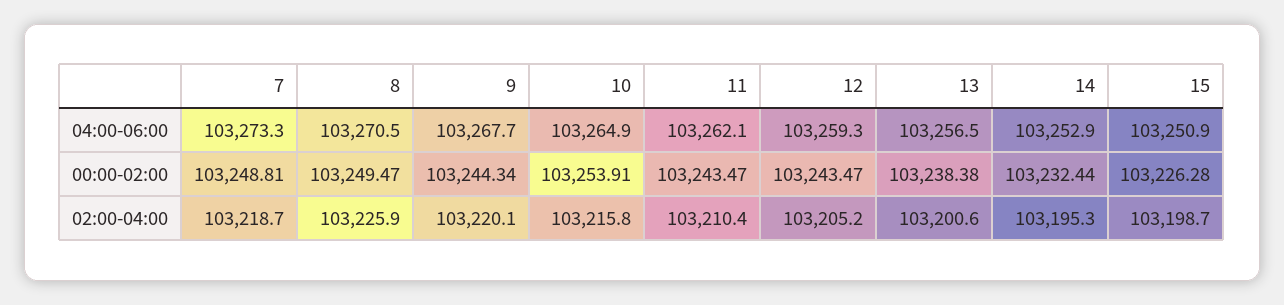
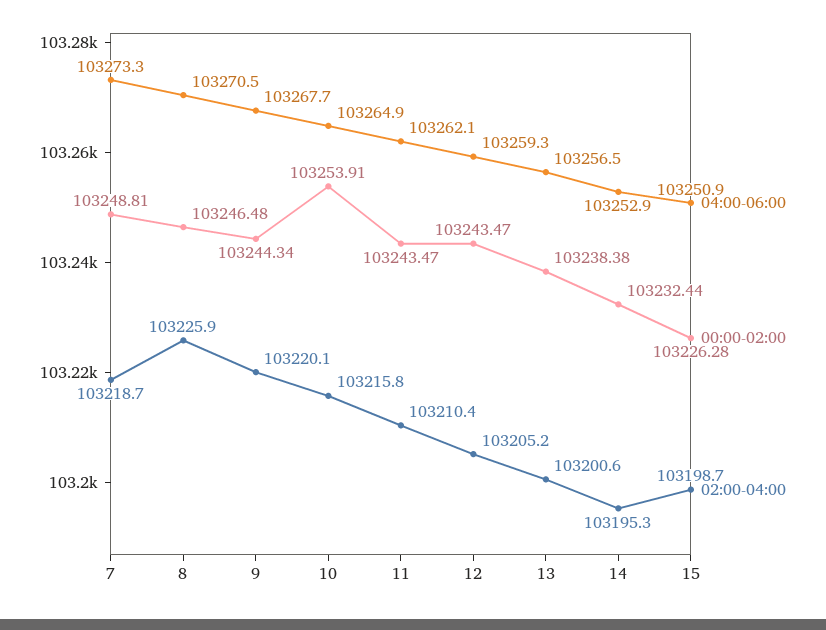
  {
    "04:00-06:00": {
      "7": 103273.3,
      "8": 103270.5,
      "9": 103267.7,
      "10": 103264.9,
      "11": 103262.1,
      "12": 103259.3,
      "13": 103256.5,
      "14": 103252.9,
      "15": 103250.9
    },
    "00:00-02:00": {
      "7": 103248.81,
-     "8": 103249.47,
+     "8": 103246.48,
      "9": 103244.34,
      "10": 103253.91,
      "11": 103243.47,
      "12": 103243.47,
      "13": 103238.38,
      "14": 103232.44,
      "15": 103226.28
    },
    "02:00-04:00": {
      "7": 103218.7,
      "8": 103225.9,
      "9": 103220.1,
      "10": 103215.8,
      "11": 103210.4,
      "12": 103205.2,
      "13": 103200.6,
      "14": 103195.3,
      "15": 103198.7
    }
  }

